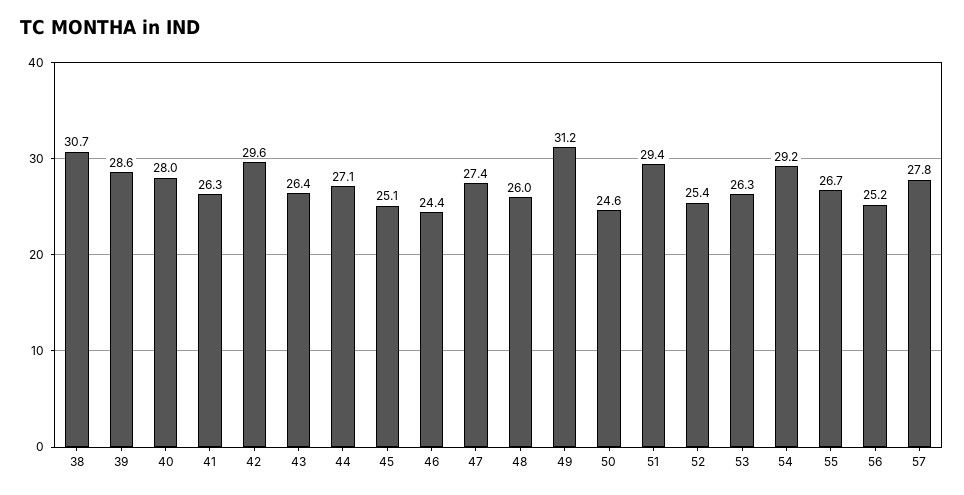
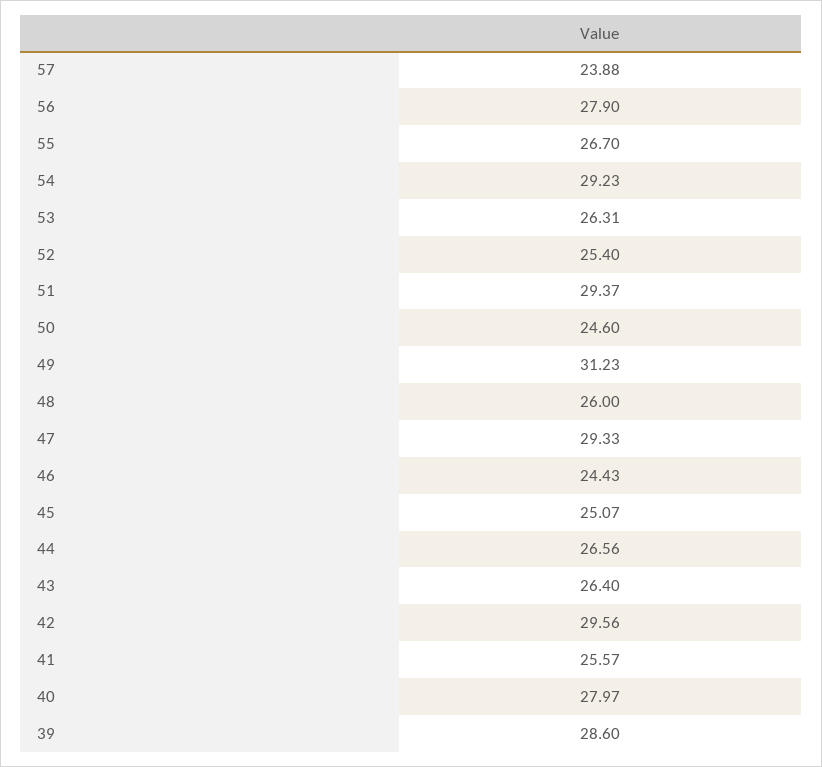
  {
-   "38": 30.7,
    "39": 28.6,
    "40": 27.97,
-   "41": 26.3,
+   "41": 25.57,
    "42": 29.56,
    "43": 26.4,
-   "44": 27.1,
+   "44": 26.56,
    "45": 25.07,
    "46": 24.43,
-   "47": 27.4,
+   "47": 29.33,
    "48": 26,
    "49": 31.23,
    "50": 24.6,
    "51": 29.37,
    "52": 25.4,
    "53": 26.31,
    "54": 29.23,
    "55": 26.7,
-   "56": 25.2,
+   "56": 27.9,
-   "57": 27.8
+   "57": 23.88
  }

